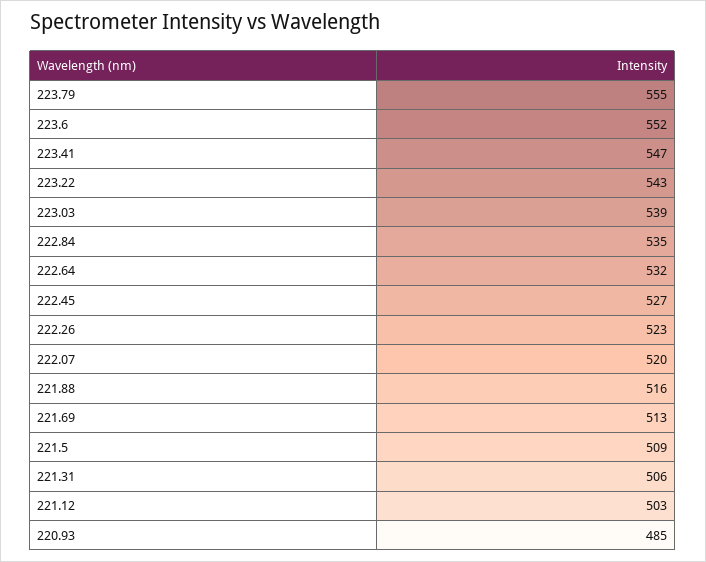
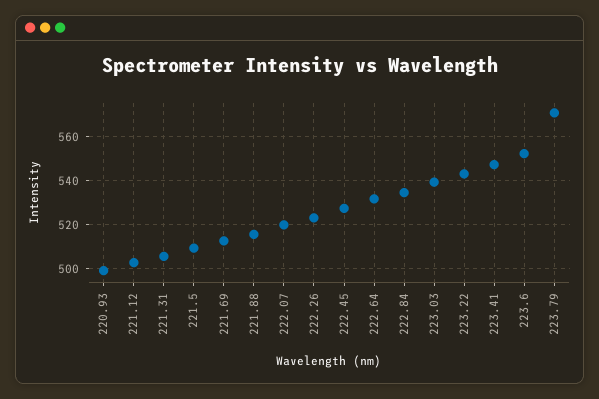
  {
-   "223.79": 555,
+   "223.79": 570,
    "223.6": 552,
    "223.41": 547,
    "223.22": 543,
    "223.03": 539,
    "222.84": 535,
    "222.64": 532,
    "222.45": 527,
    "222.26": 523,
    "222.07": 520,
    "221.88": 516,
    "221.69": 513,
    "221.5": 509,
    "221.31": 506,
    "221.12": 503,
-   "220.93": 485
+   "220.93": 500
  }

